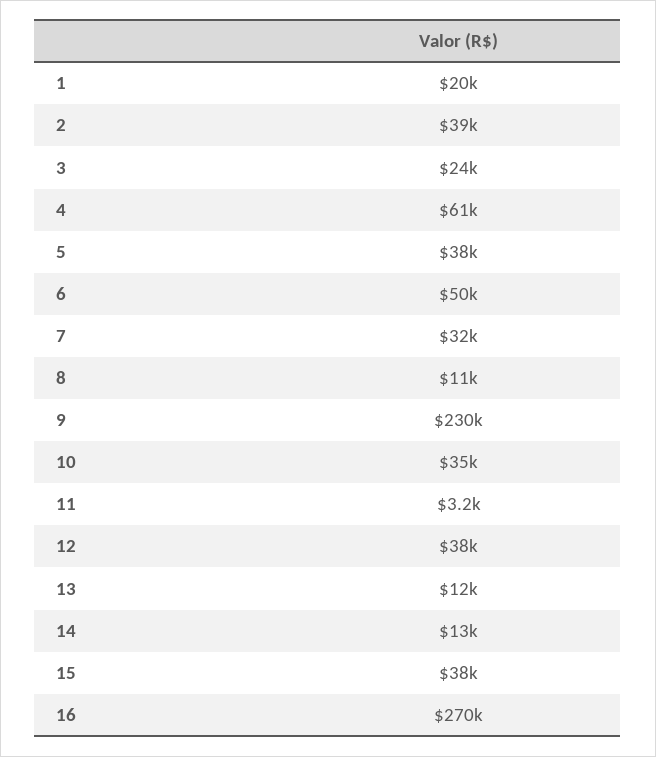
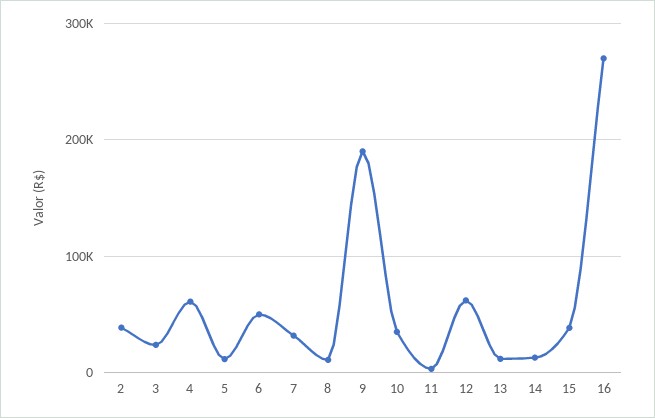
  {
-   "1": 20000,
    "2": 39000,
    "3": 24000,
    "4": 61000,
-   "5": 38000,
+   "5": 10000,
    "6": 50000,
    "7": 32000,
    "8": 11000,
-   "9": 230000,
+   "9": 190000,
    "10": 35000,
    "11": 3200,
-   "12": 38000,
+   "12": 60000,
    "13": 12000,
    "14": 13000,
    "15": 38000,
    "16": 270000
  }

